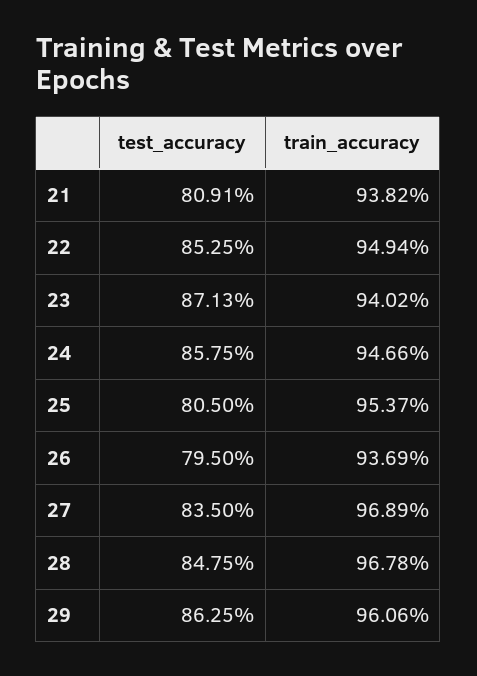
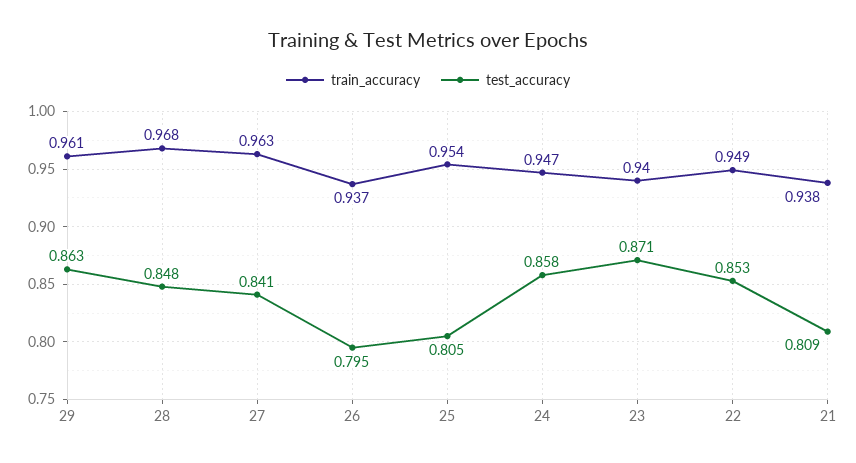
  {
    "test_accuracy": {
      "21": 0.8091,
      "22": 0.8525,
      "23": 0.8713,
      "24": 0.8575,
      "25": 0.805,
      "26": 0.795,
-     "27": 0.835,
+     "27": 0.841,
      "28": 0.8475,
      "29": 0.8625
    },
    "train_accuracy": {
      "21": 0.9382,
      "22": 0.9494,
      "23": 0.9402,
      "24": 0.9466,
      "25": 0.9537,
      "26": 0.9369,
-     "27": 0.9689,
+     "27": 0.963,
      "28": 0.9678,
      "29": 0.9606
    }
  }

